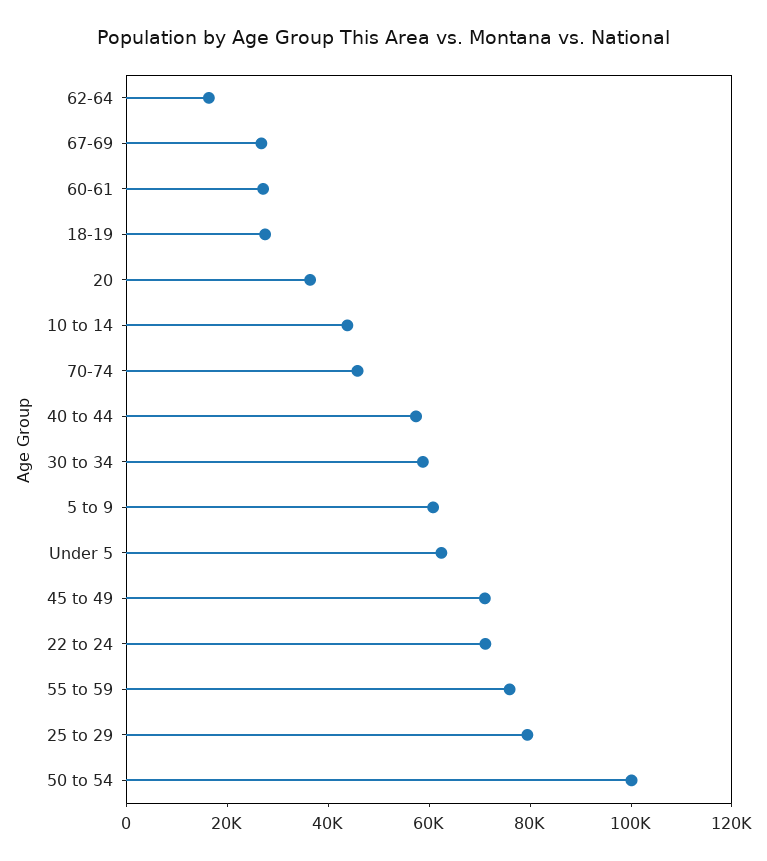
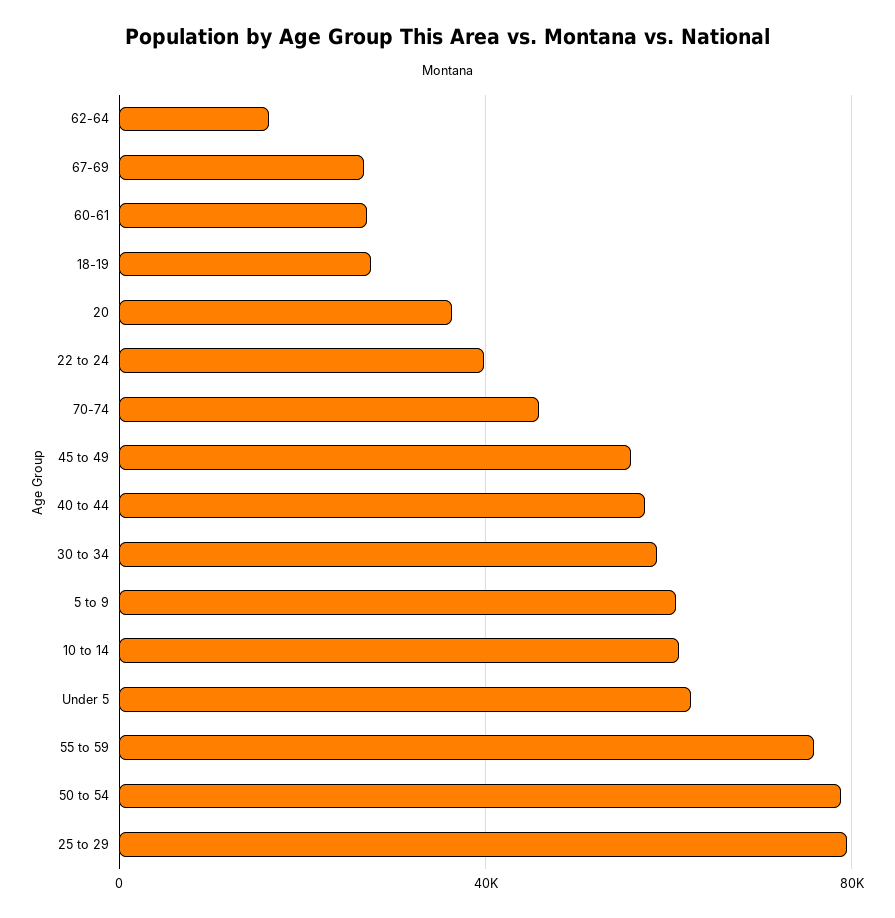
  {
    "62-64": 15000,
    "67-69": 25000,
    "60-61": 25000,
    "18-19": 25000,
    "20": 35000,
-   "10 to 14": 45000,
+   "10 to 14": 60000,
    "70-74": 45000,
    "40 to 44": 55000,
    "30 to 34": 60000,
    "5 to 9": 60000,
    "Under 5": 60000,
-   "45 to 49": 70000,
+   "45 to 49": 55000,
-   "22 to 24": 70000,
+   "22 to 24": 40000,
    "55 to 59": 75000,
    "25 to 29": 80000,
-   "50 to 54": 100000
+   "50 to 54": 80000
  }

